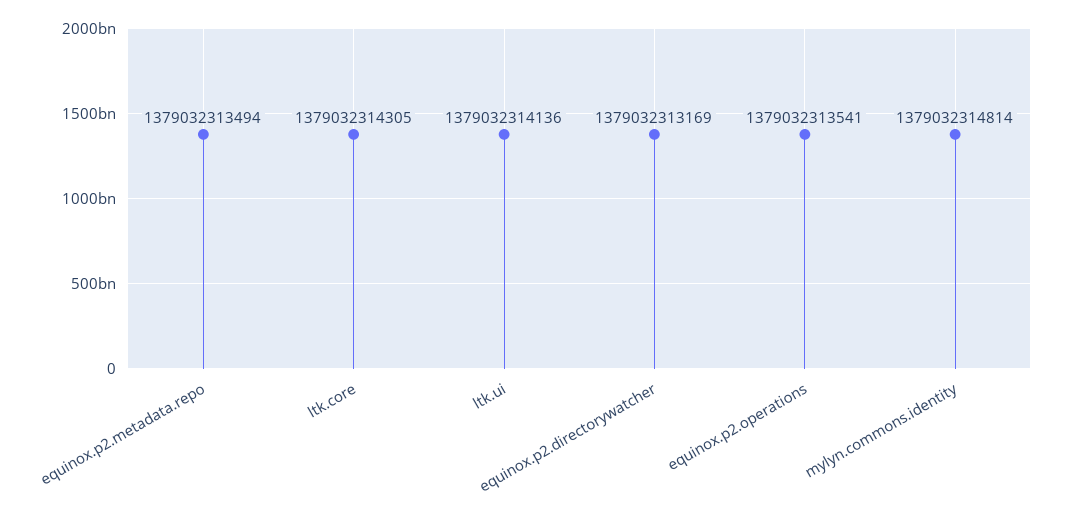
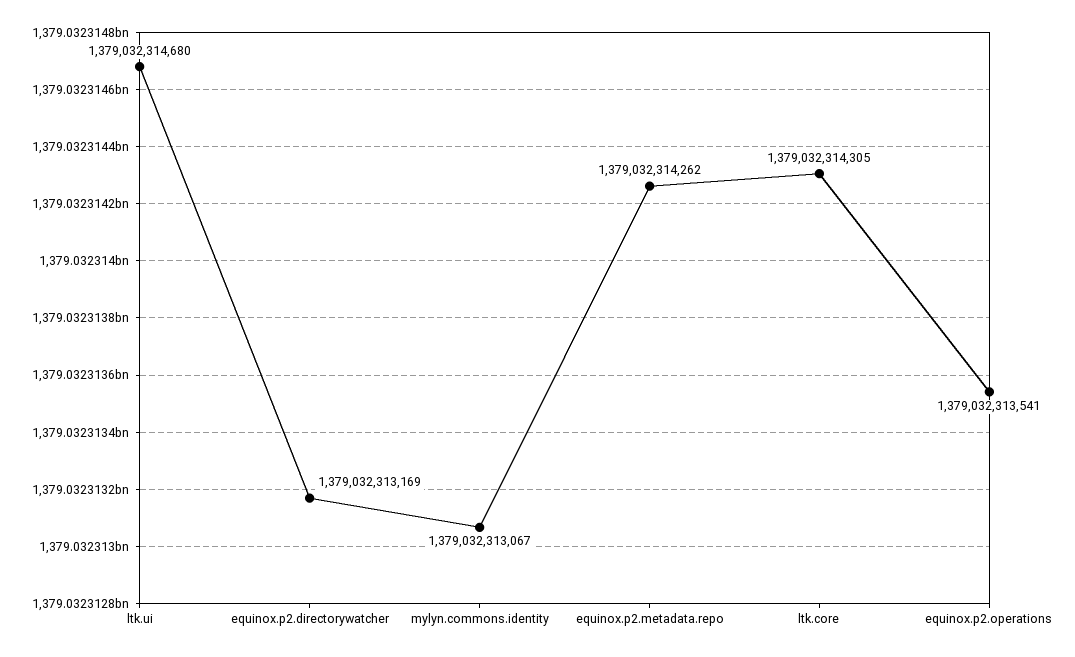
  {
-   "equinox.p2.metadata.repo": 1379032313494,
+   "equinox.p2.metadata.repo": 1379032314262,
    "ltk.core": 1379032314305,
-   "ltk.ui": 1379032314136,
+   "ltk.ui": 1379032314680,
    "equinox.p2.directorywatcher": 1379032313169,
    "equinox.p2.operations": 1379032313541,
-   "mylyn.commons.identity": 1379032314814
+   "mylyn.commons.identity": 1379032313067
  }

